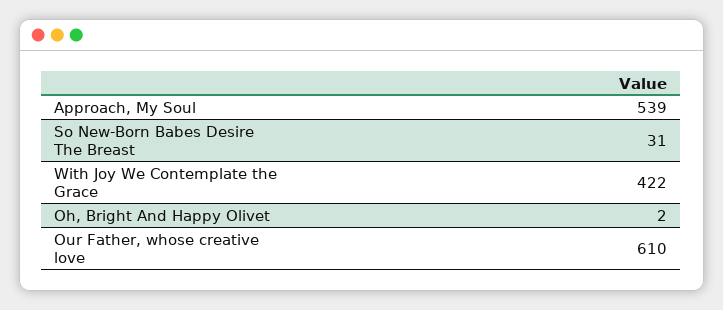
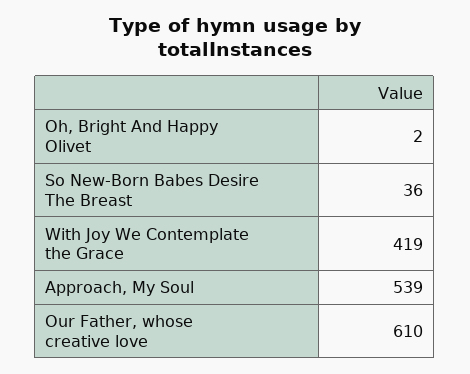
  {
    "Approach, My Soul": 539,
-   "So New-Born Babes Desire The Breast": 31,
+   "So New-Born Babes Desire The Breast": 36,
-   "With Joy We Contemplate the Grace": 422,
+   "With Joy We Contemplate the Grace": 419,
    "Oh, Bright And Happy Olivet": 2,
    "Our Father, whose creative love": 610
  }

